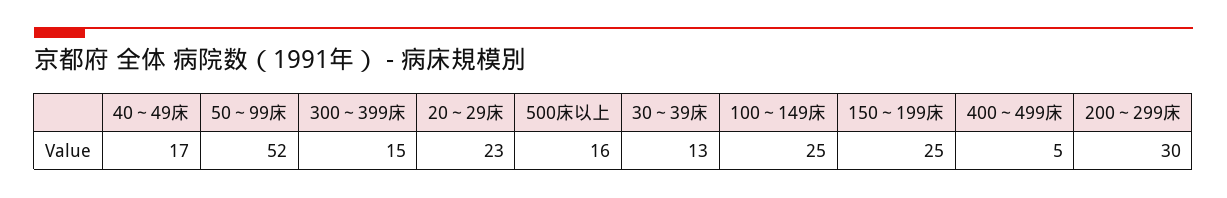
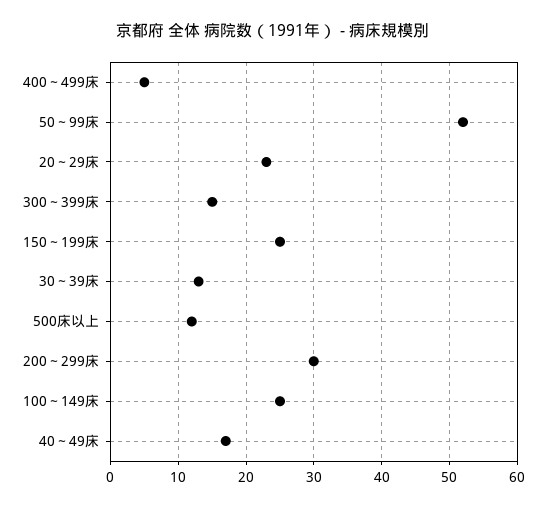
  {
    "40～49床": 17,
    "50～99床": 52,
    "300～399床": 15,
    "20～29床": 23,
-   "500床以上": 16,
+   "500床以上": 12,
    "30～39床": 13,
    "100～149床": 25,
    "150～199床": 25,
    "400～499床": 5,
    "200～299床": 30
  }

